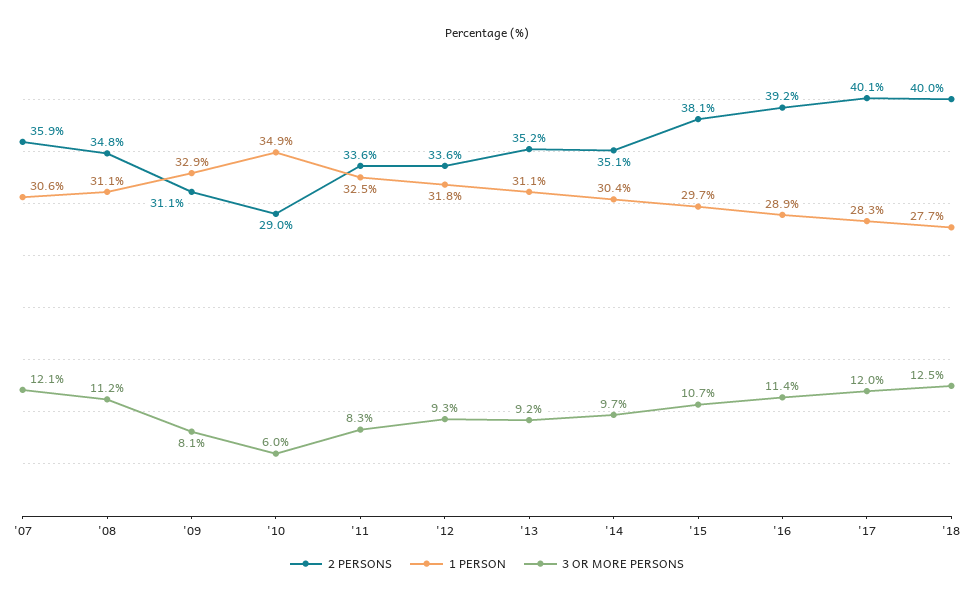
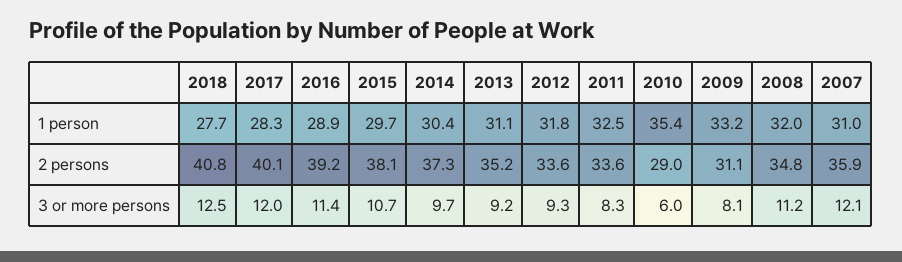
  {
    "2 PERSONS": {
      "'07": 35.9,
      "'08": 34.8,
      "'09": 31.1,
      "'10": 29,
      "'11": 33.6,
      "'12": 33.6,
      "'13": 35.2,
-     "'14": 35.1,
+     "'14": 37.3,
      "'15": 38.1,
      "'16": 39.2,
      "'17": 40.1,
-     "'18": 40
+     "'18": 40.8
    },
    "1 PERSON": {
-     "'07": 30.6,
+     "'07": 31,
-     "'08": 31.1,
+     "'08": 32,
-     "'09": 32.9,
+     "'09": 33.2,
-     "'10": 34.9,
+     "'10": 35.4,
      "'11": 32.5,
      "'12": 31.8,
      "'13": 31.1,
      "'14": 30.4,
      "'15": 29.7,
      "'16": 28.9,
      "'17": 28.3,
      "'18": 27.7
    },
    "3 OR MORE PERSONS": {
      "'07": 12.1,
      "'08": 11.2,
      "'09": 8.1,
      "'10": 6,
      "'11": 8.3,
      "'12": 9.3,
      "'13": 9.2,
      "'14": 9.7,
      "'15": 10.7,
      "'16": 11.4,
      "'17": 12,
      "'18": 12.5
    }
  }

